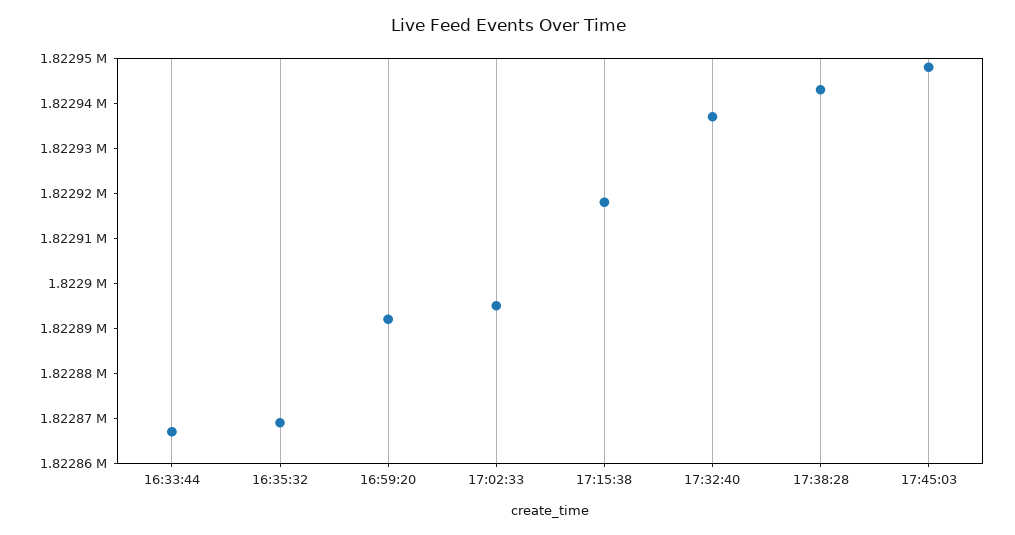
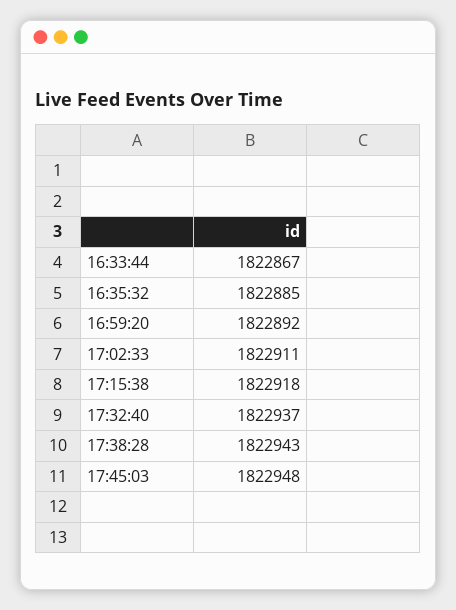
  {
    "16:33:44": 1822867,
-   "16:35:32": 1822870,
+   "16:35:32": 1822885,
    "16:59:20": 1822892,
-   "17:02:33": 1822895,
+   "17:02:33": 1822911,
    "17:15:38": 1822918,
    "17:32:40": 1822937,
    "17:38:28": 1822943,
    "17:45:03": 1822948
  }

